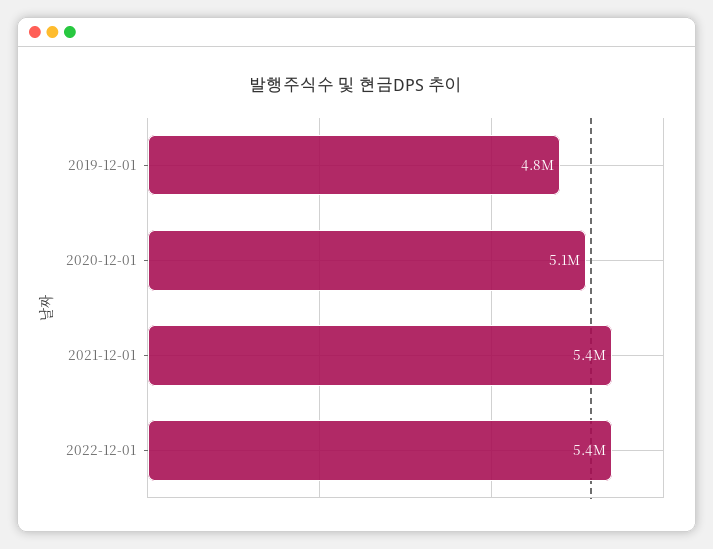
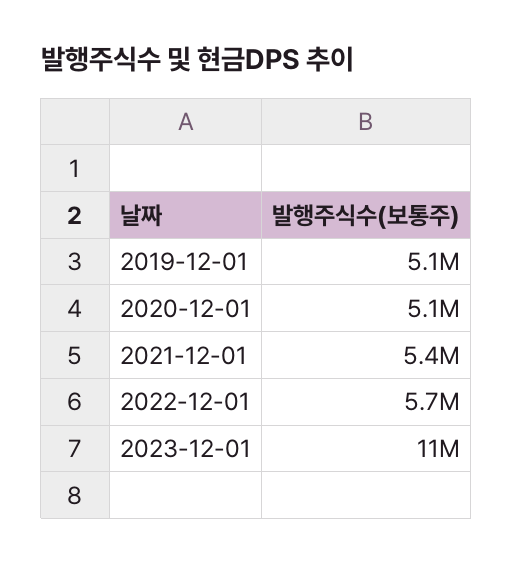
  {
-   "2019-12-01": 4800000,
+   "2019-12-01": 5100000,
    "2020-12-01": 5100000,
    "2021-12-01": 5400000,
-   "2022-12-01": 5400000
+   "2022-12-01": 5700000,
+   "2023-12-01": 11000000
  }

